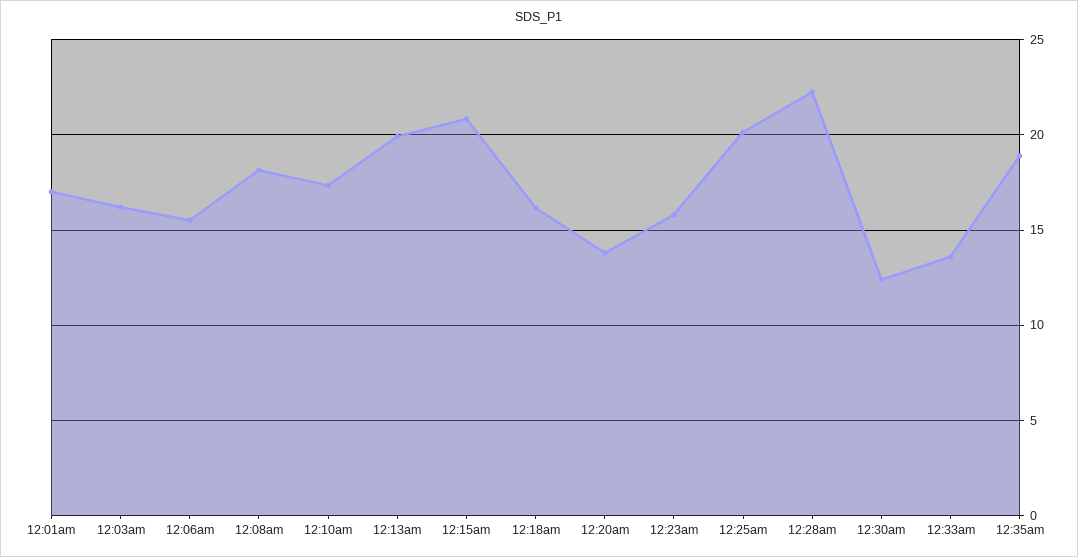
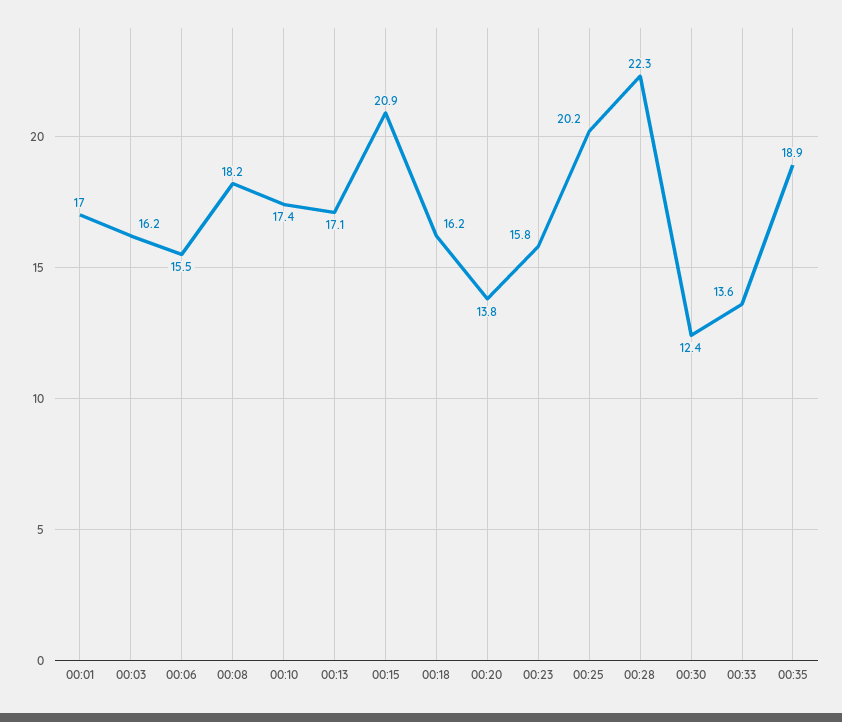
  {
    "12:01am": 17,
    "12:03am": 16.2,
    "12:06am": 15.5,
    "12:08am": 18.2,
    "12:10am": 17.4,
-   "12:13am": 20,
+   "12:13am": 17.1,
    "12:15am": 20.9,
    "12:18am": 16.2,
    "12:20am": 13.8,
    "12:23am": 15.8,
    "12:25am": 20.2,
    "12:28am": 22.3,
    "12:30am": 12.4,
    "12:33am": 13.6,
    "12:35am": 18.9
  }

